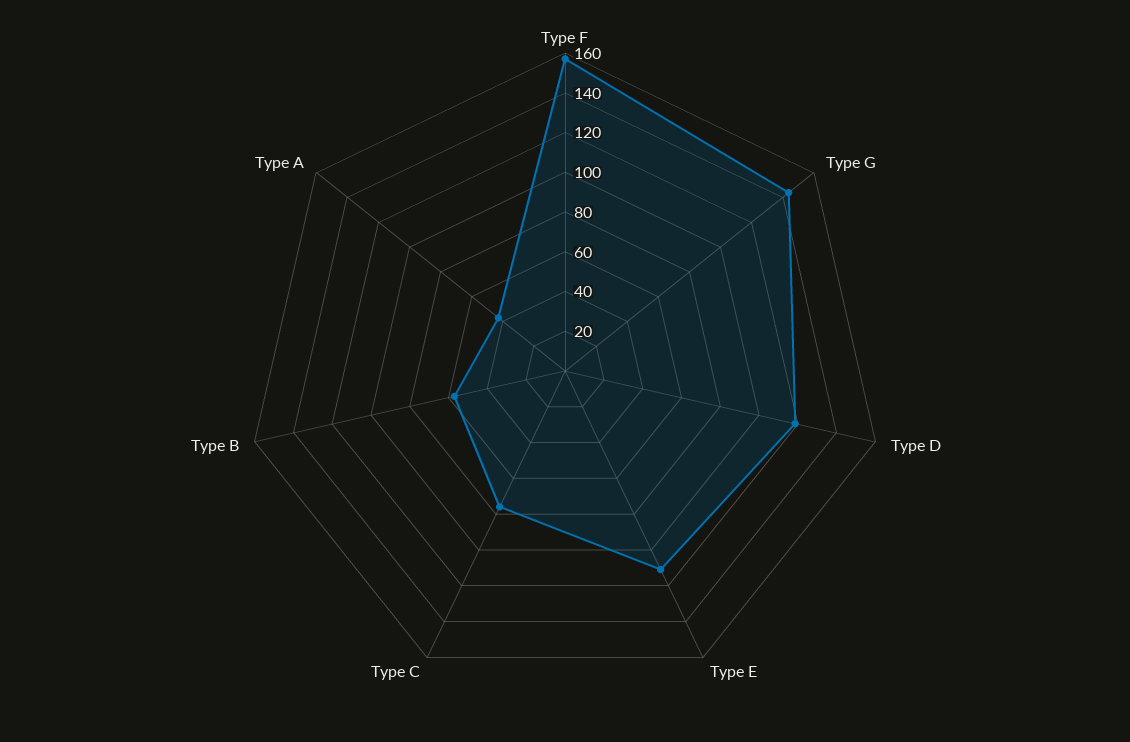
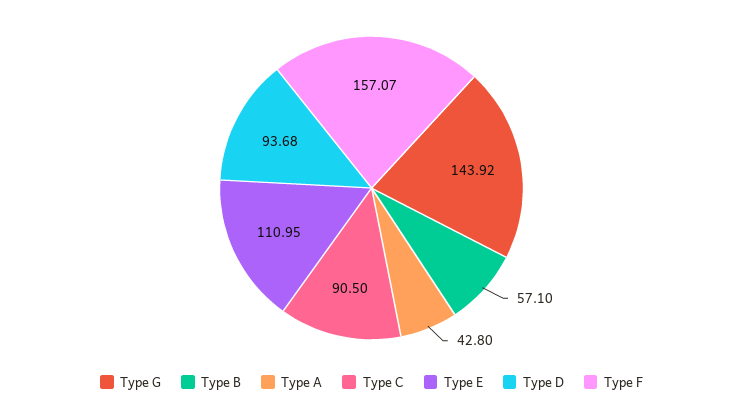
  {
    "Type F": 157.07,
    "Type G": 143.92,
-   "Type D": 120,
+   "Type D": 93.68,
    "Type E": 110.95,
-   "Type C": 75,
+   "Type C": 90.5,
    "Type B": 57.1,
    "Type A": 42.8
  }

